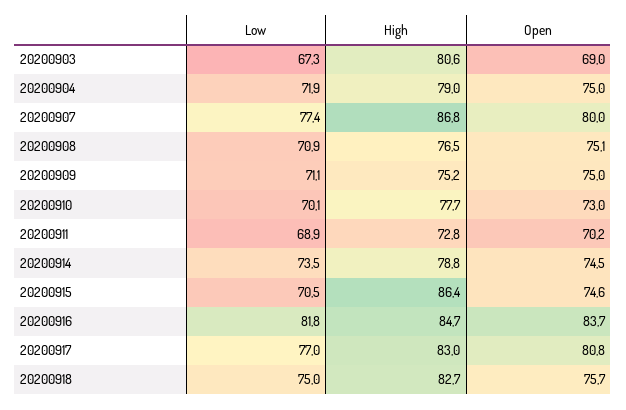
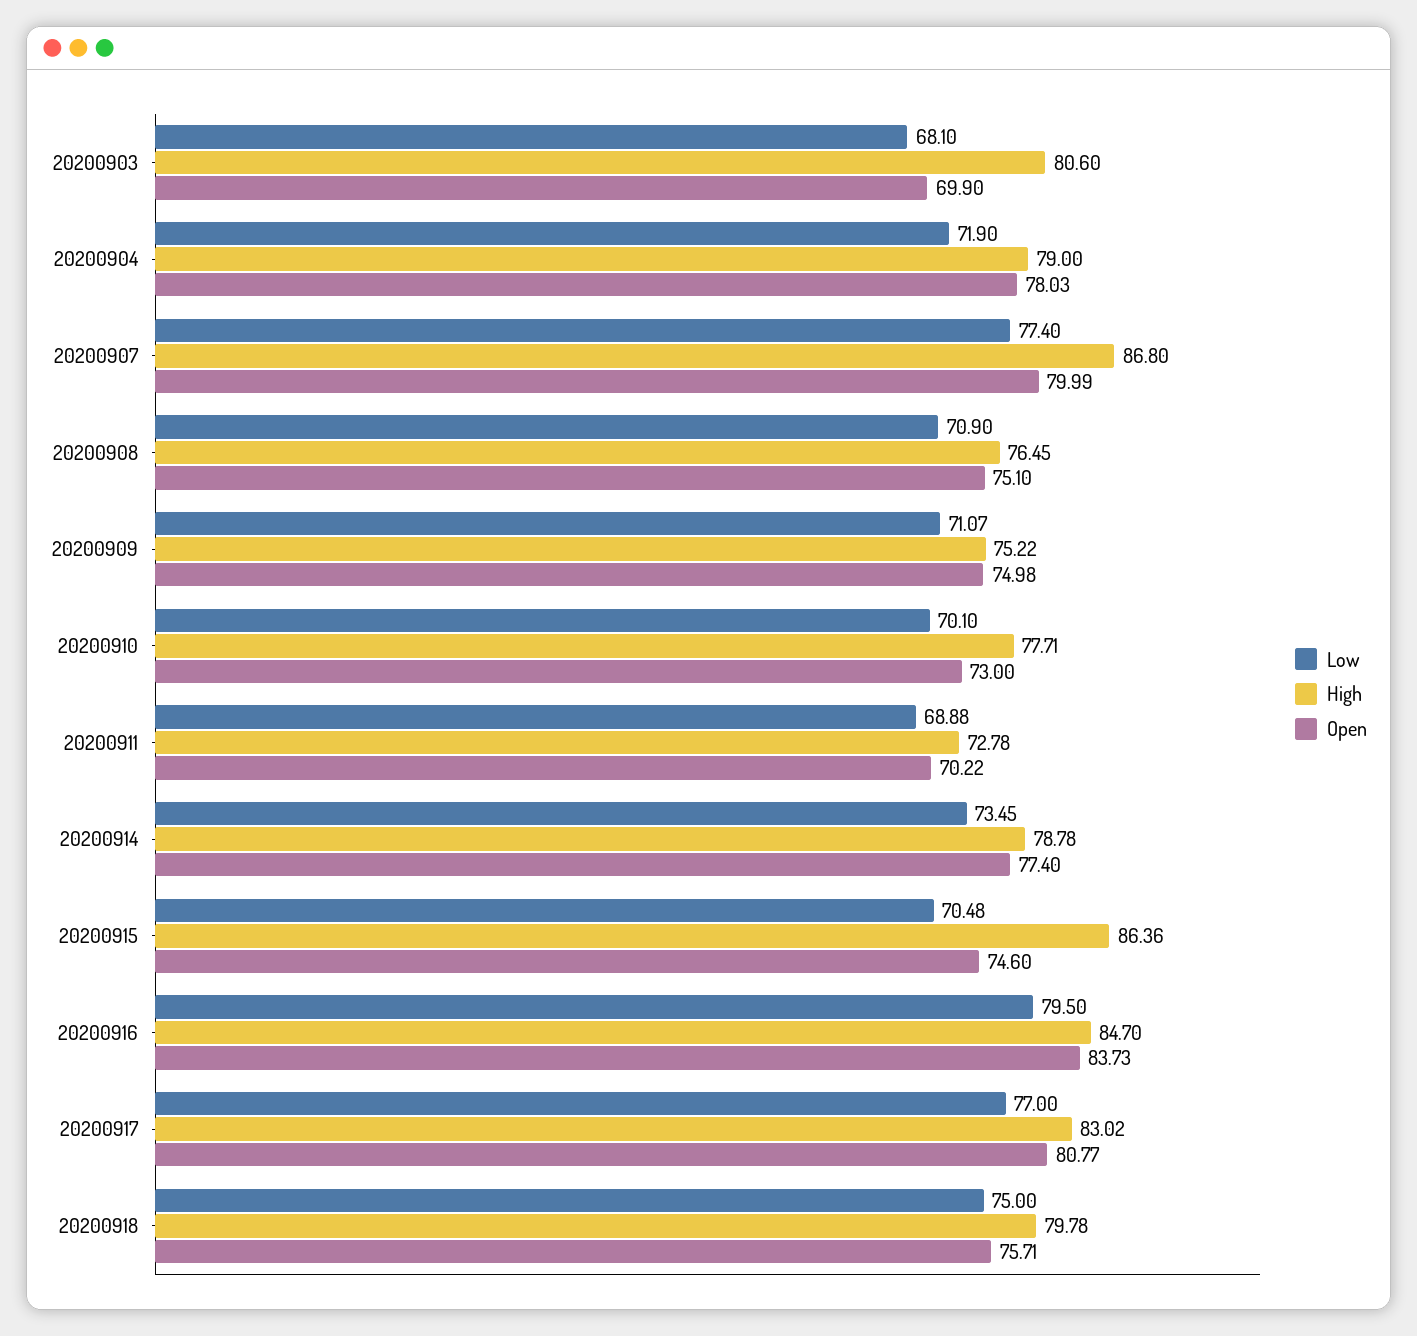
  {
    "Low": {
-     "20200903": 67.3,
+     "20200903": 68.1,
      "20200904": 71.9,
      "20200907": 77.4,
      "20200908": 70.9,
      "20200909": 71.07,
      "20200910": 70.1,
      "20200911": 68.88,
      "20200914": 73.45,
      "20200915": 70.48,
-     "20200916": 81.8,
+     "20200916": 79.5,
      "20200917": 77,
      "20200918": 75
    },
    "High": {
      "20200903": 80.6,
      "20200904": 79,
      "20200907": 86.8,
      "20200908": 76.45,
      "20200909": 75.22,
      "20200910": 77.71,
      "20200911": 72.78,
      "20200914": 78.78,
      "20200915": 86.36,
      "20200916": 84.7,
      "20200917": 83.02,
-     "20200918": 82.7
+     "20200918": 79.78
    },
    "Open": {
-     "20200903": 69,
+     "20200903": 69.9,
-     "20200904": 75,
+     "20200904": 78.03,
      "20200907": 79.99,
      "20200908": 75.1,
      "20200909": 74.98,
      "20200910": 73,
      "20200911": 70.22,
-     "20200914": 74.5,
+     "20200914": 77.4,
      "20200915": 74.6,
      "20200916": 83.73,
      "20200917": 80.77,
      "20200918": 75.71
    }
  }

